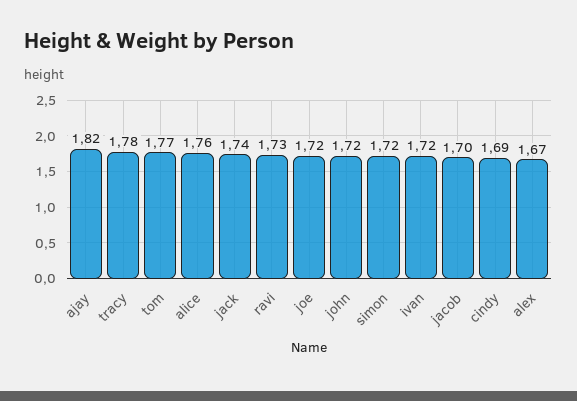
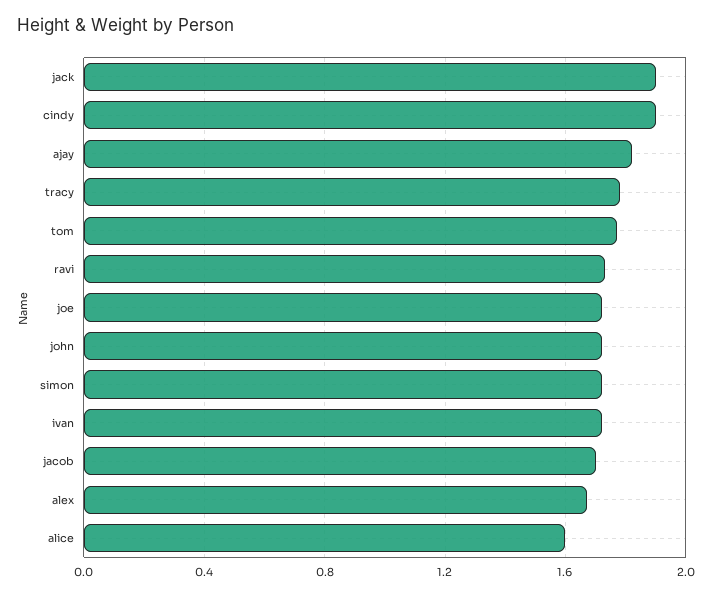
  {
    "ajay": 1.82,
    "tracy": 1.78,
    "tom": 1.77,
-   "alice": 1.76,
+   "alice": 1.6,
-   "jack": 1.74,
+   "jack": 1.9,
    "ravi": 1.73,
    "joe": 1.72,
    "john": 1.72,
    "simon": 1.72,
    "ivan": 1.72,
    "jacob": 1.7,
-   "cindy": 1.69,
+   "cindy": 1.9,
    "alex": 1.67
  }

